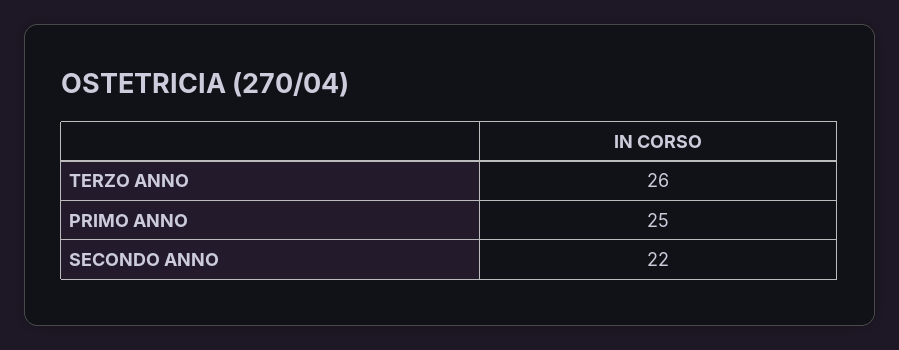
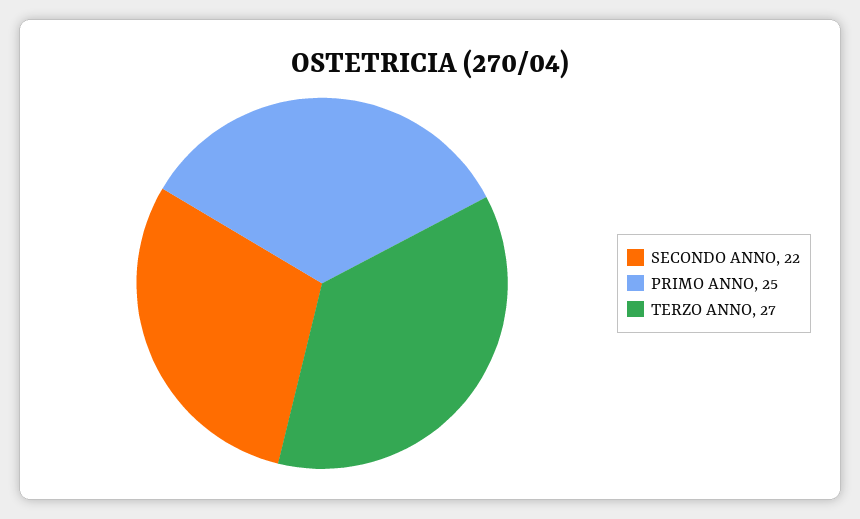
  {
-   "TERZO ANNO": 26,
+   "TERZO ANNO": 27,
    "PRIMO ANNO": 25,
    "SECONDO ANNO": 22
  }

